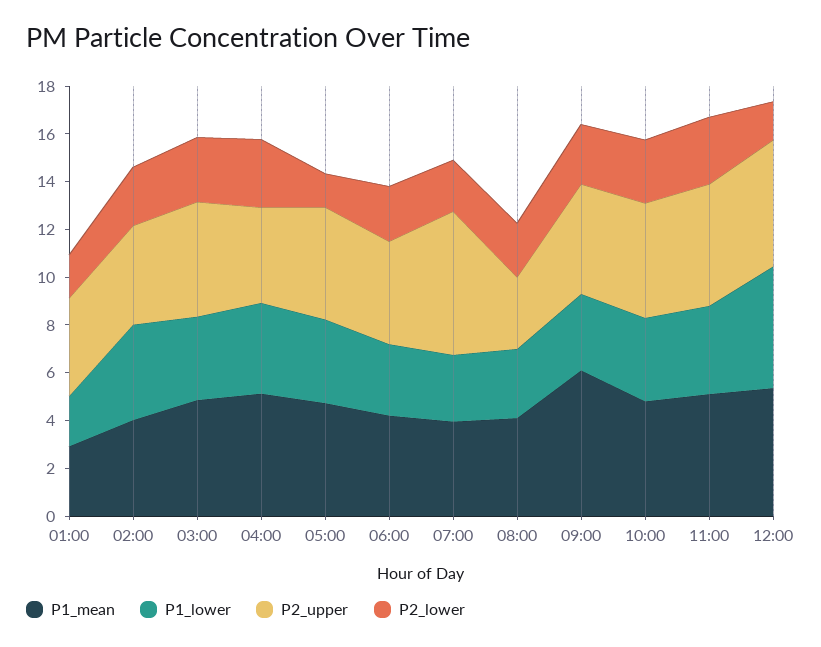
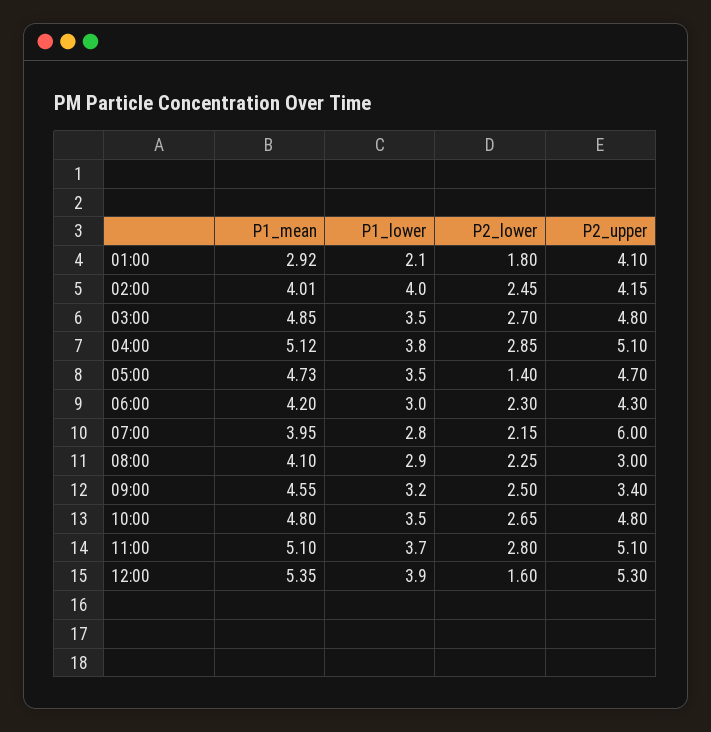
  {
    "P1_mean": {
      "01:00": 2.92,
      "02:00": 4.01,
      "03:00": 4.85,
      "04:00": 5.12,
      "05:00": 4.73,
      "06:00": 4.2,
      "07:00": 3.95,
      "08:00": 4.1,
-     "09:00": 6,
+     "09:00": 4.55,
      "10:00": 4.8,
      "11:00": 5.1,
      "12:00": 5.35
    },
    "P1_lower": {
      "01:00": 2.1,
      "02:00": 4,
      "03:00": 3.5,
      "04:00": 3.8,
      "05:00": 3.5,
      "06:00": 3,
      "07:00": 2.8,
      "08:00": 2.9,
      "09:00": 3.2,
      "10:00": 3.5,
      "11:00": 3.7,
-     "12:00": 5
+     "12:00": 3.9
    },
    "P2_upper": {
      "01:00": 4.1,
      "02:00": 4.15,
      "03:00": 4.8,
-     "04:00": 4,
+     "04:00": 5.1,
      "05:00": 4.7,
      "06:00": 4.3,
      "07:00": 6,
      "08:00": 3,
-     "09:00": 4.5,
+     "09:00": 3.4,
      "10:00": 4.8,
      "11:00": 5.1,
      "12:00": 5.3
    },
    "P2_lower": {
      "01:00": 1.8,
      "02:00": 2.45,
      "03:00": 2.7,
      "04:00": 2.85,
      "05:00": 1.4,
      "06:00": 2.3,
      "07:00": 2.15,
      "08:00": 2.25,
      "09:00": 2.5,
      "10:00": 2.65,
      "11:00": 2.8,
      "12:00": 1.6
    }
  }

